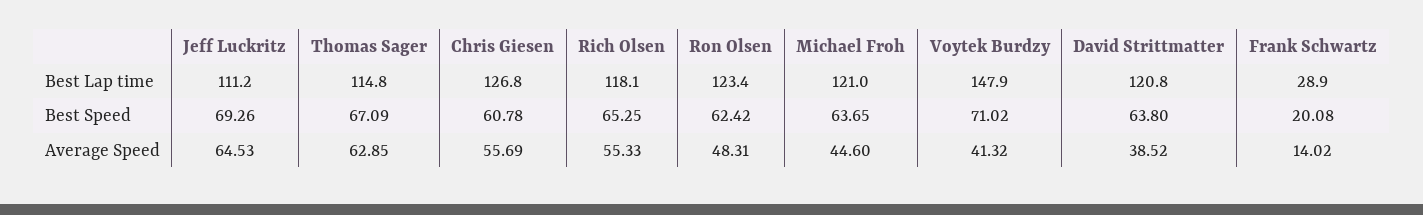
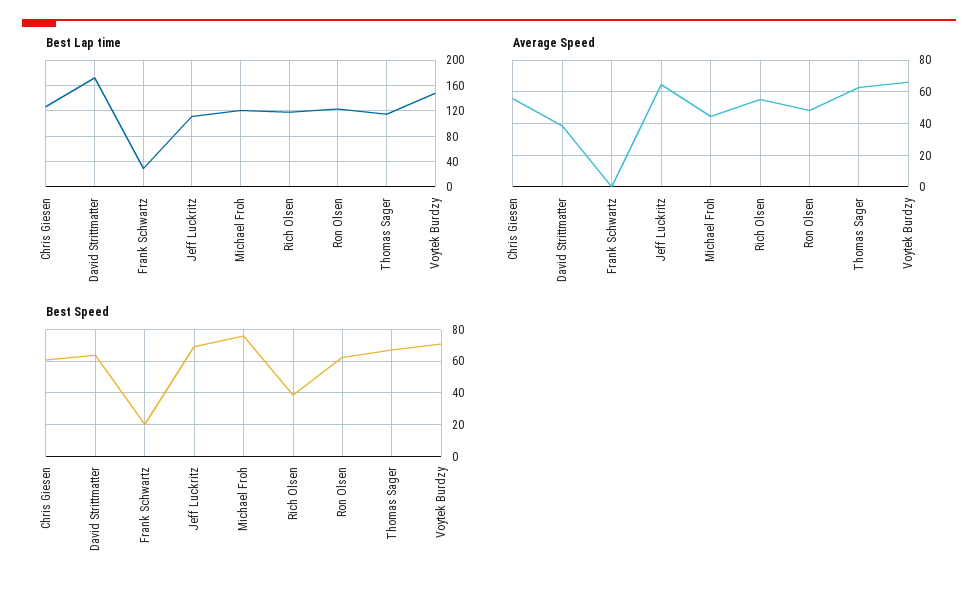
  {
    "Best Lap time": {
      "Jeff Luckritz": 111.2,
      "Thomas Sager": 114.8,
      "Chris Giesen": 126.8,
      "Rich Olsen": 118.1,
      "Ron Olsen": 123.4,
      "Michael Froh": 121,
      "Voytek Burdzy": 147.9,
-     "David Strittmatter": 120.8,
+     "David Strittmatter": 170,
      "Frank Schwartz": 28.9
    },
    "Best Speed": {
      "Jeff Luckritz": 69.26,
      "Thomas Sager": 67.09,
      "Chris Giesen": 60.78,
-     "Rich Olsen": 65.25,
+     "Rich Olsen": 40,
      "Ron Olsen": 62.42,
-     "Michael Froh": 63.65,
+     "Michael Froh": 75,
      "Voytek Burdzy": 71.02,
      "David Strittmatter": 63.8,
      "Frank Schwartz": 20.08
    },
    "Average Speed": {
      "Jeff Luckritz": 64.53,
      "Thomas Sager": 62.85,
      "Chris Giesen": 55.69,
      "Rich Olsen": 55.33,
      "Ron Olsen": 48.31,
      "Michael Froh": 44.6,
-     "Voytek Burdzy": 41.32,
+     "Voytek Burdzy": 65,
      "David Strittmatter": 38.52,
-     "Frank Schwartz": 14.02
+     "Frank Schwartz": 0
    }
  }

